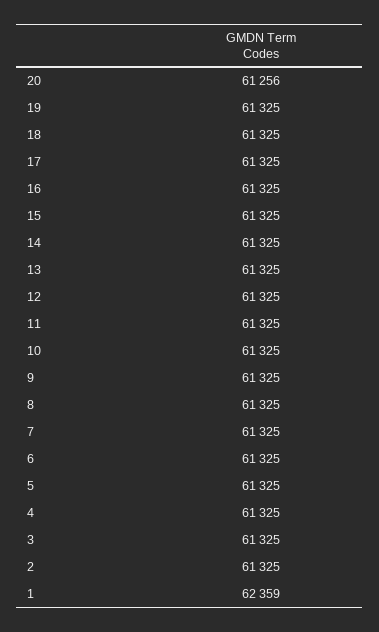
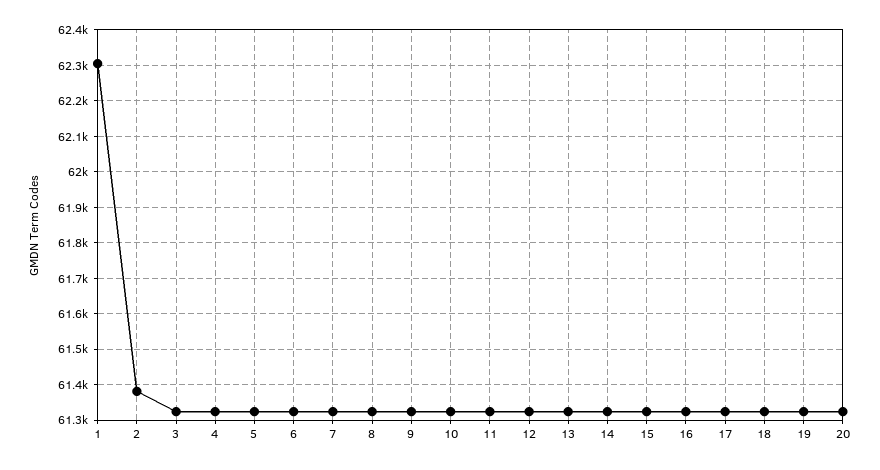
  {
-   "20": 61256,
+   "20": 61320,
    "19": 61325,
    "18": 61325,
    "17": 61325,
    "16": 61325,
    "15": 61325,
    "14": 61325,
    "13": 61325,
    "12": 61325,
    "11": 61325,
    "10": 61325,
    "9": 61325,
    "8": 61325,
    "7": 61325,
    "6": 61325,
    "5": 61325,
    "4": 61325,
    "3": 61325,
-   "2": 61325,
+   "2": 61380,
-   "1": 62359
+   "1": 62300
  }

